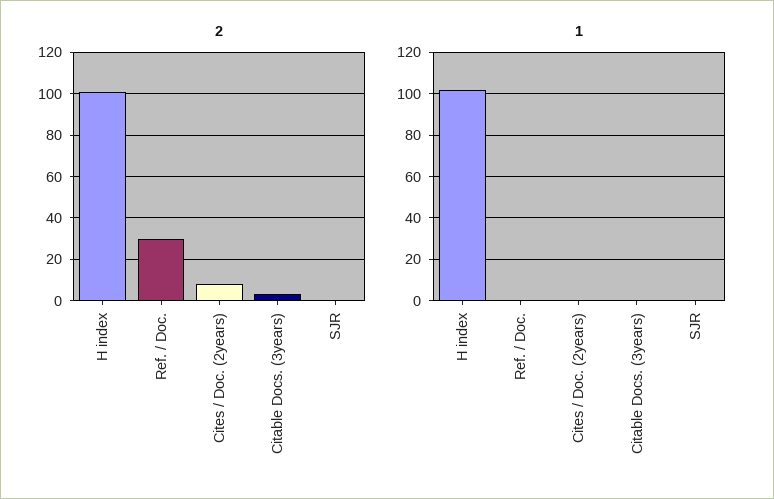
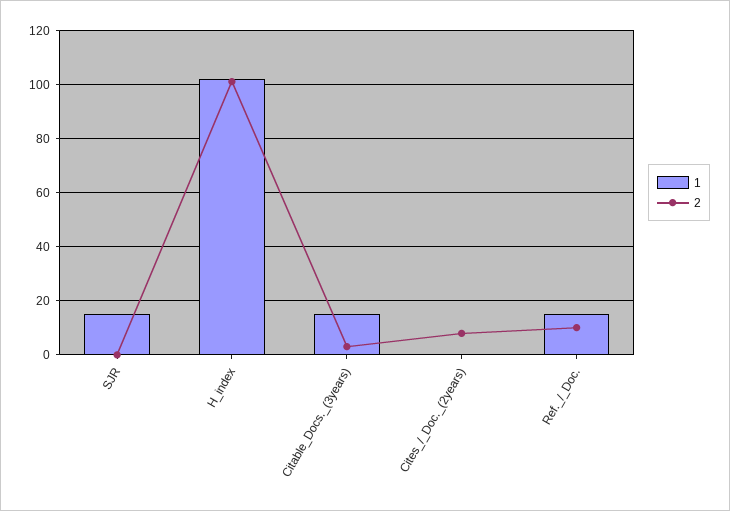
  {
    "2": {
      "H index": 100,
-     "Ref. / Doc.": 30,
+     "Ref. / Doc.": 10,
      "Cites / Doc. (2years)": 7.5,
      "Citable Docs. (3years)": 2.5,
      "SJR": 0
    },
    "1": {
      "H index": 102.5,
-     "Ref. / Doc.": 0,
+     "Ref. / Doc.": 15,
      "Cites / Doc. (2years)": 0,
-     "Citable Docs. (3years)": 0,
+     "Citable Docs. (3years)": 15,
-     "SJR": 0
+     "SJR": 15
    }
  }

